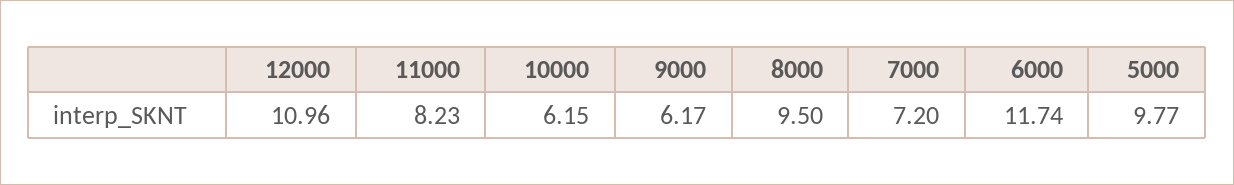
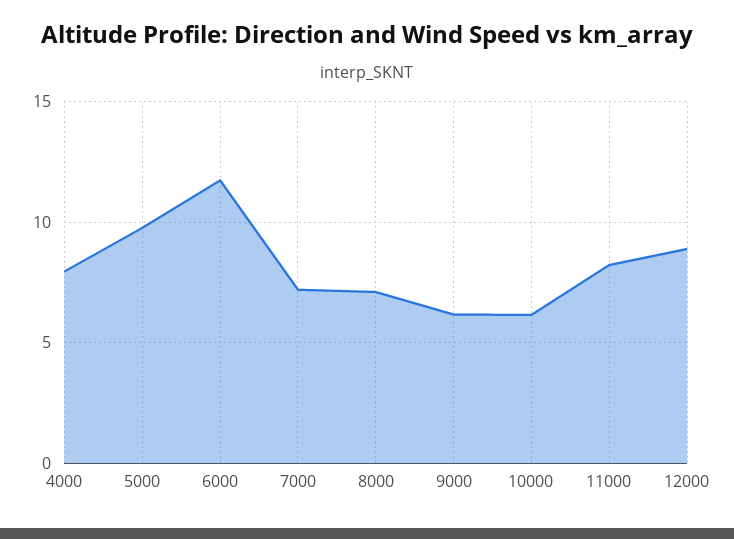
  {
-   "12000": 10.96,
+   "12000": 9,
    "11000": 8.23,
    "10000": 6.15,
    "9000": 6.17,
-   "8000": 9.5,
+   "8000": 7,
    "7000": 7.2,
    "6000": 11.74,
-   "5000": 9.77
+   "5000": 9.77,
+   "4000": 8
  }

